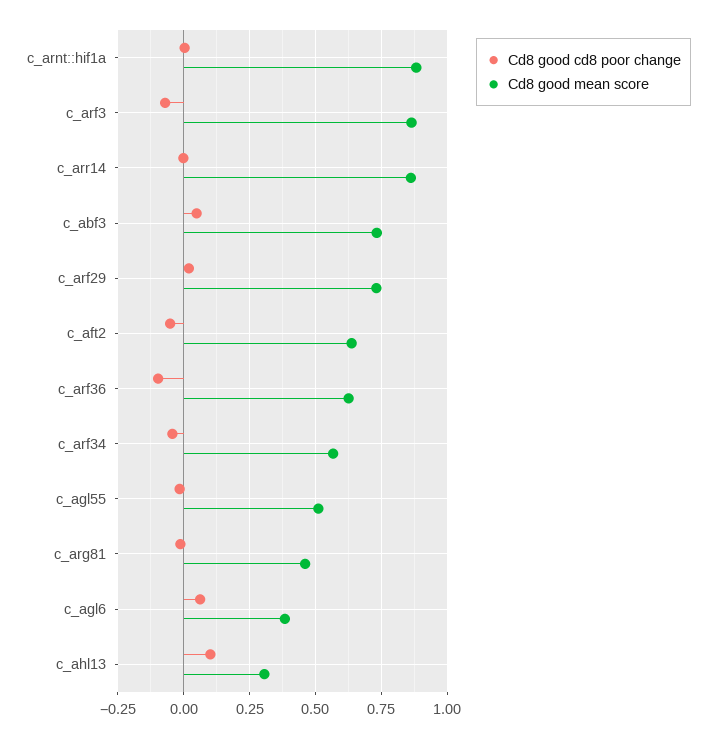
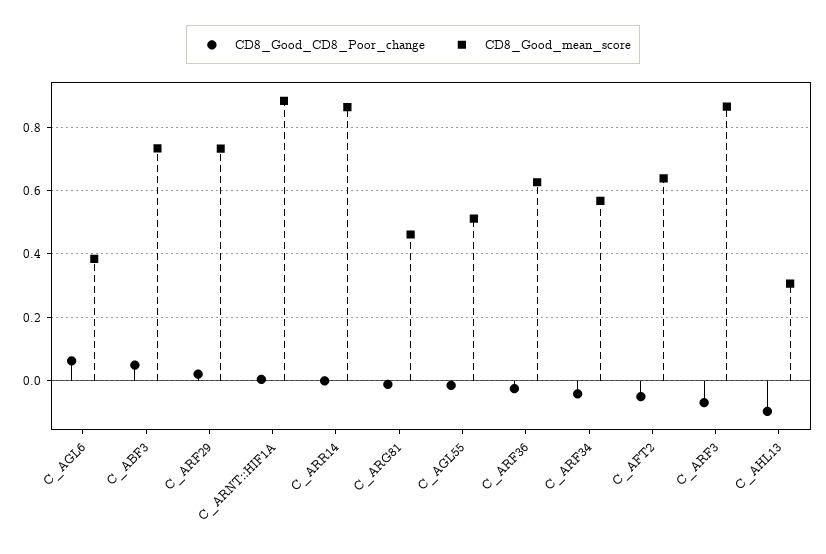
  {
    "Cd8 good cd8 poor change": {
      "c_arnt::hif1a": 0,
      "c_arf3": -0.08,
      "c_arr14": 0,
      "c_abf3": 0.04,
      "c_arf29": 0.02,
      "c_aft2": -0.06,
-     "c_arf36": -0.1,
+     "c_arf36": -0.02,
      "c_arf34": -0.04,
      "c_agl55": -0.02,
      "c_arg81": -0.02,
      "c_agl6": 0.06,
-     "c_ahl13": 0.1
+     "c_ahl13": -0.1
    },
    "Cd8 good mean score": {
      "c_arnt::hif1a": 0.88,
      "c_arf3": 0.86,
      "c_arr14": 0.86,
      "c_abf3": 0.74,
      "c_arf29": 0.74,
      "c_aft2": 0.64,
      "c_arf36": 0.62,
      "c_arf34": 0.56,
      "c_agl55": 0.52,
      "c_arg81": 0.46,
      "c_agl6": 0.38,
      "c_ahl13": 0.3
    }
  }

